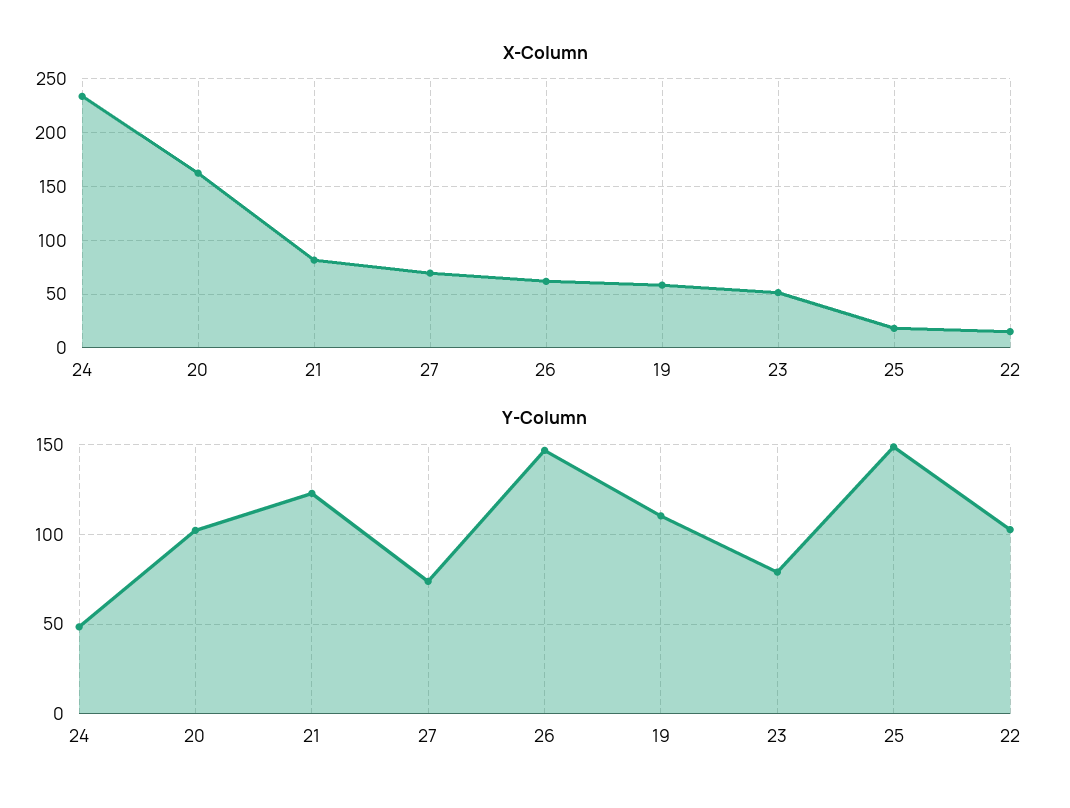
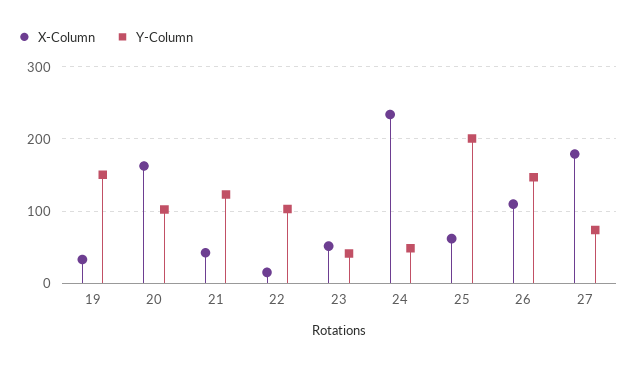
  {
    "X-Column": {
      "24": 230,
      "20": 160,
-     "21": 80,
+     "21": 40,
-     "27": 70,
+     "27": 180,
-     "26": 60,
+     "26": 110,
-     "19": 60,
+     "19": 30,
      "23": 50,
-     "25": 20,
+     "25": 60,
      "22": 20
    },
    "Y-Column": {
      "24": 50,
      "20": 100,
      "21": 125,
      "27": 75,
      "26": 145,
-     "19": 110,
+     "19": 150,
-     "23": 80,
+     "23": 40,
-     "25": 150,
+     "25": 200,
      "22": 105
    }
  }

